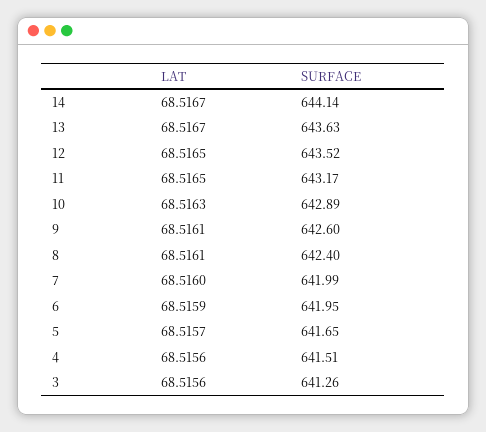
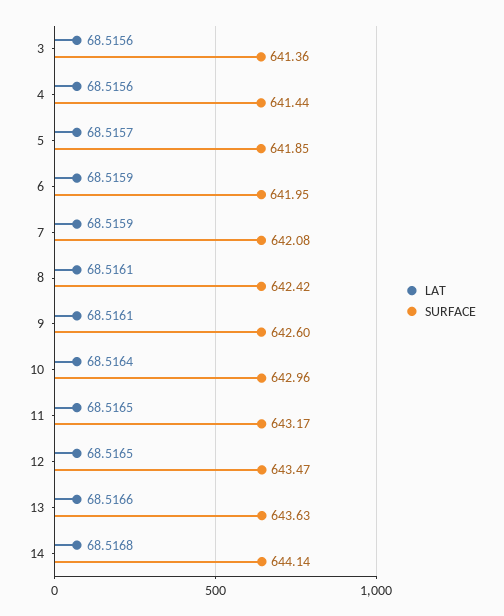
  {
    "LAT": {
-     "14": 68.5167,
+     "14": 68.5168,
-     "13": 68.5167,
+     "13": 68.5166,
      "12": 68.5165,
      "11": 68.5165,
-     "10": 68.5163,
+     "10": 68.5164,
      "9": 68.5161,
      "8": 68.5161,
-     "7": 68.516,
+     "7": 68.5159,
      "6": 68.5159,
      "5": 68.5157,
      "4": 68.5156,
      "3": 68.5156
    },
    "SURFACE": {
      "14": 644.14,
      "13": 643.63,
-     "12": 643.52,
+     "12": 643.47,
      "11": 643.17,
-     "10": 642.89,
+     "10": 642.96,
      "9": 642.6,
-     "8": 642.4,
+     "8": 642.42,
-     "7": 641.99,
+     "7": 642.08,
      "6": 641.95,
-     "5": 641.65,
+     "5": 641.85,
-     "4": 641.51,
+     "4": 641.44,
-     "3": 641.26
+     "3": 641.36
    }
  }

